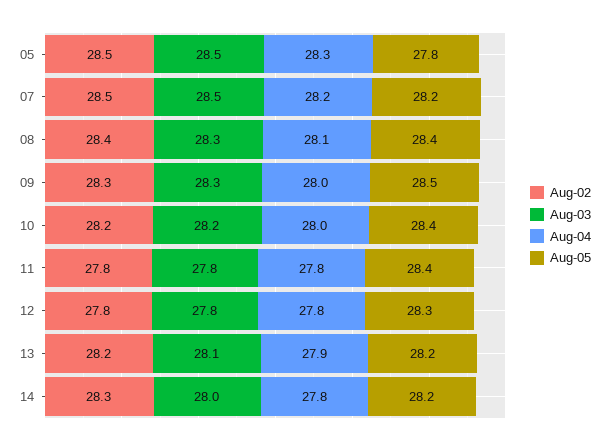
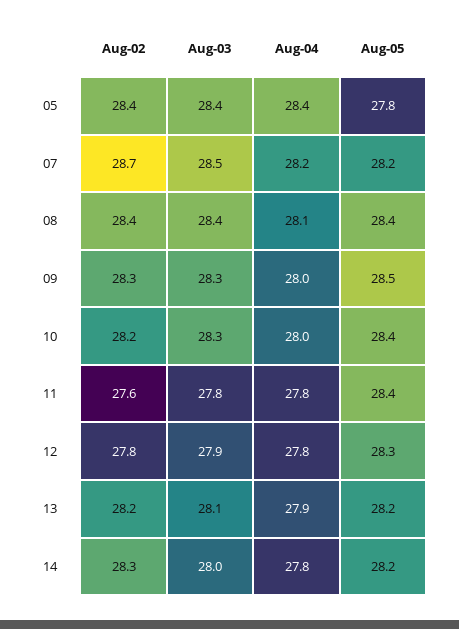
  {
    "Aug-02": {
-     "05": 28.5,
+     "05": 28.4,
-     "07": 28.5,
+     "07": 28.7,
      "08": 28.4,
      "09": 28.3,
      "10": 28.2,
-     "11": 27.8,
+     "11": 27.6,
      "12": 27.8,
      "13": 28.2,
      "14": 28.3
    },
    "Aug-03": {
-     "05": 28.5,
+     "05": 28.4,
      "07": 28.5,
-     "08": 28.3,
+     "08": 28.4,
      "09": 28.3,
-     "10": 28.2,
+     "10": 28.3,
      "11": 27.8,
-     "12": 27.8,
+     "12": 27.9,
      "13": 28.1,
      "14": 28
    },
    "Aug-04": {
-     "05": 28.3,
+     "05": 28.4,
      "07": 28.2,
      "08": 28.1,
      "09": 28,
      "10": 28,
      "11": 27.8,
      "12": 27.8,
      "13": 27.9,
      "14": 27.8
    },
    "Aug-05": {
      "05": 27.8,
      "07": 28.2,
      "08": 28.4,
      "09": 28.5,
      "10": 28.4,
      "11": 28.4,
      "12": 28.3,
      "13": 28.2,
      "14": 28.2
    }
  }

